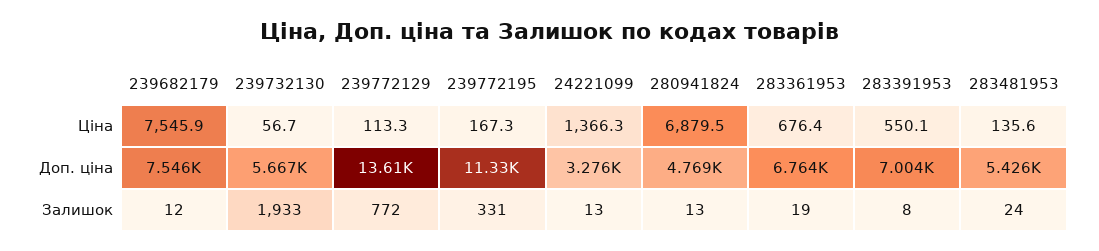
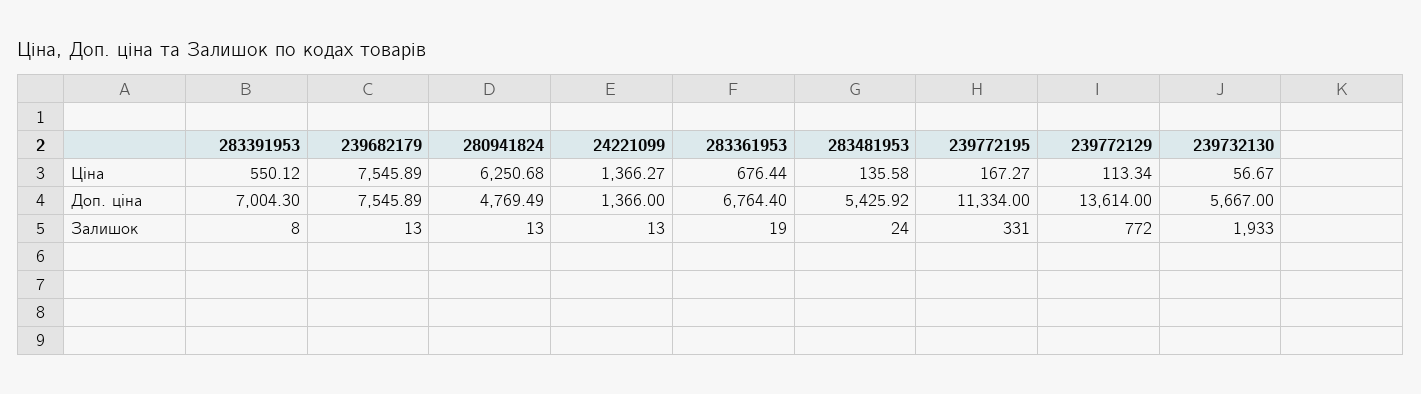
  {
    "239682179": {
      "Ціна": 7545.89,
      "Доп. ціна": 7545.89,
-     "Залишок": 12
+     "Залишок": 13
    },
    "239732130": {
      "Ціна": 56.67,
      "Доп. ціна": 5667,
      "Залишок": 1933
    },
    "239772129": {
      "Ціна": 113.34,
      "Доп. ціна": 13614,
      "Залишок": 772
    },
    "239772195": {
      "Ціна": 167.27,
      "Доп. ціна": 11334,
      "Залишок": 331
    },
    "24221099": {
      "Ціна": 1366.27,
-     "Доп. ціна": 3276,
+     "Доп. ціна": 1366,
      "Залишок": 13
    },
    "280941824": {
-     "Ціна": 6879.5,
+     "Ціна": 6250.68,
      "Доп. ціна": 4769.49,
      "Залишок": 13
    },
    "283361953": {
      "Ціна": 676.44,
      "Доп. ціна": 6764.4,
      "Залишок": 19
    },
    "283391953": {
      "Ціна": 550.12,
      "Доп. ціна": 7004.3,
      "Залишок": 8
    },
    "283481953": {
      "Ціна": 135.58,
      "Доп. ціна": 5425.92,
      "Залишок": 24
    }
  }

